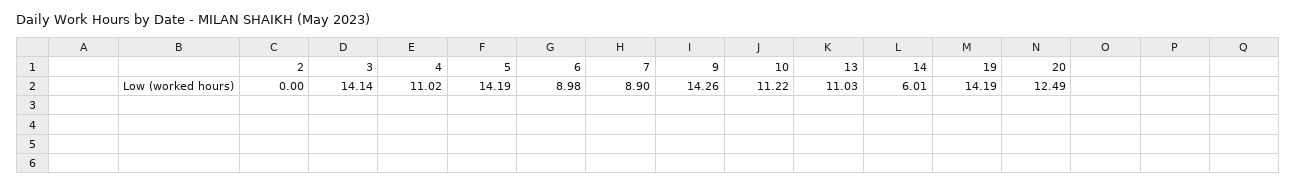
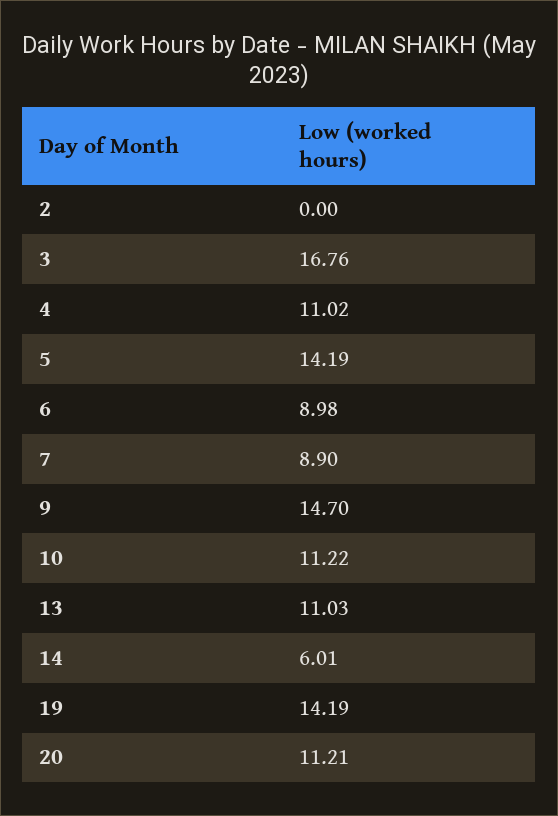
  {
    "2": 0,
-   "3": 14.14,
+   "3": 16.76,
    "4": 11.02,
    "5": 14.19,
    "6": 8.98,
    "7": 8.9,
-   "9": 14.26,
+   "9": 14.7,
    "10": 11.22,
    "13": 11.03,
    "14": 6.01,
    "19": 14.19,
-   "20": 12.49
+   "20": 11.21
  }

